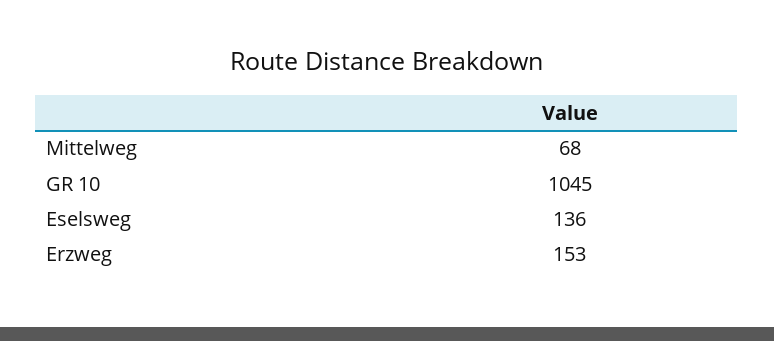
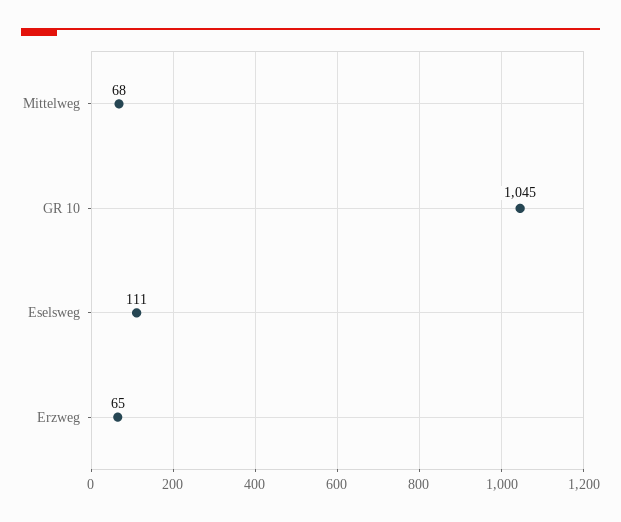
  {
    "Mittelweg": 68,
    "GR 10": 1045,
-   "Eselsweg": 136,
+   "Eselsweg": 111,
-   "Erzweg": 153
+   "Erzweg": 65
  }

